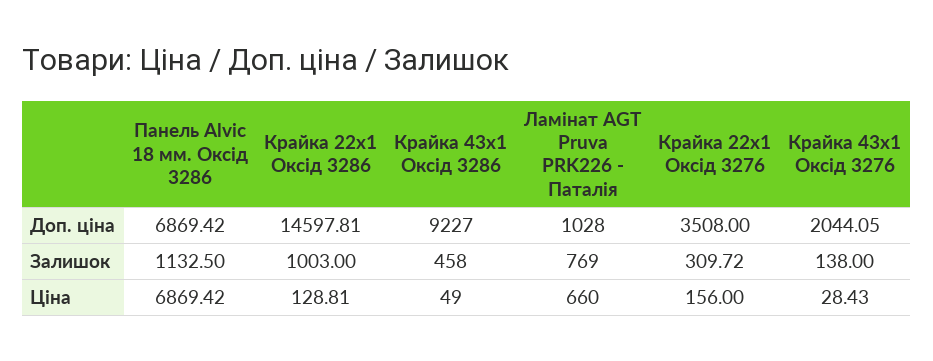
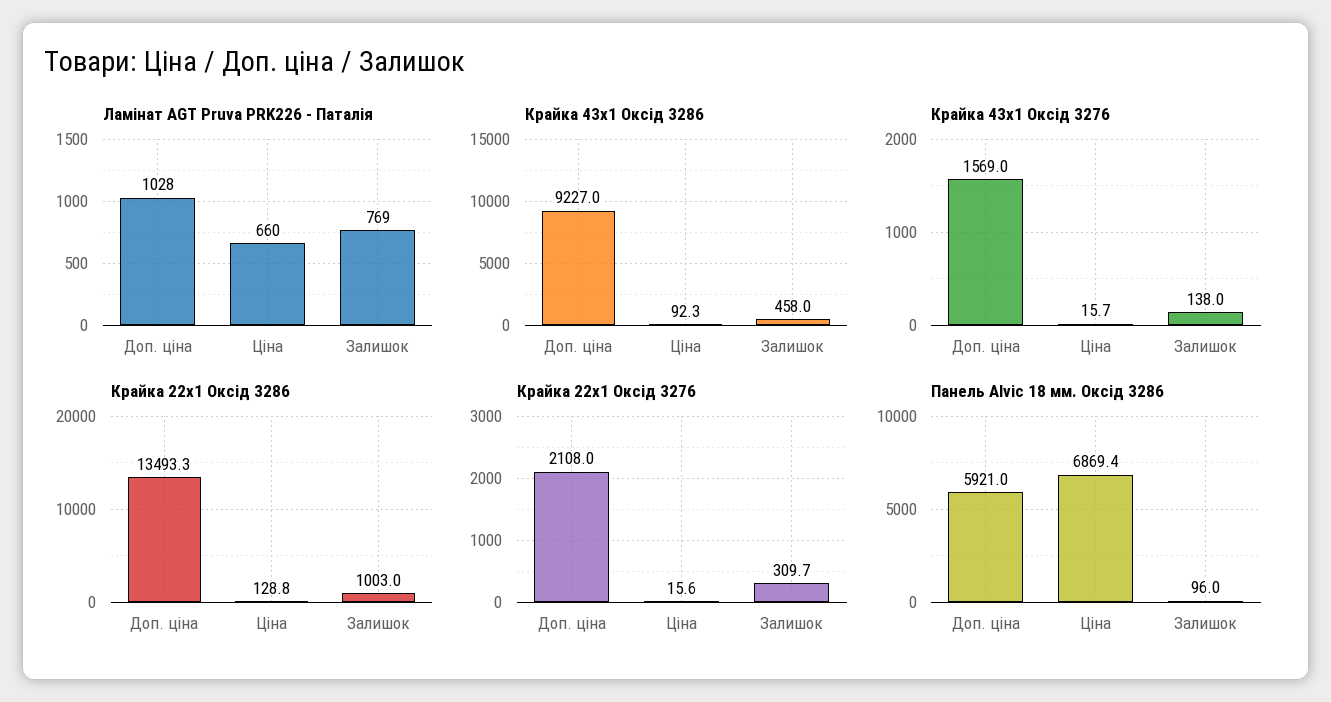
  {
    "Панель Alvic 18 мм. Оксід 3286": {
-     "Доп. ціна": 6869.42,
+     "Доп. ціна": 5921,
-     "Залишок": 1132.5,
+     "Залишок": 96,
      "Ціна": 6869.42
    },
    "Крайка 22x1 Оксід 3286": {
-     "Доп. ціна": 14597.81,
+     "Доп. ціна": 13493.3,
      "Залишок": 1003,
      "Ціна": 128.81
    },
    "Крайка 43x1 Оксід 3286": {
      "Доп. ціна": 9227,
      "Залишок": 458,
-     "Ціна": 49
+     "Ціна": 92.3
    },
    "Ламінат AGT Pruva PRK226 - Паталія": {
      "Доп. ціна": 1028,
      "Залишок": 769,
      "Ціна": 660
    },
    "Крайка 22x1 Оксід 3276": {
-     "Доп. ціна": 3508,
+     "Доп. ціна": 2108,
      "Залишок": 309.72,
-     "Ціна": 156
+     "Ціна": 15.6
    },
    "Крайка 43x1 Оксід 3276": {
-     "Доп. ціна": 2044.05,
+     "Доп. ціна": 1569,
      "Залишок": 138,
-     "Ціна": 28.43
+     "Ціна": 15.7
    }
  }

